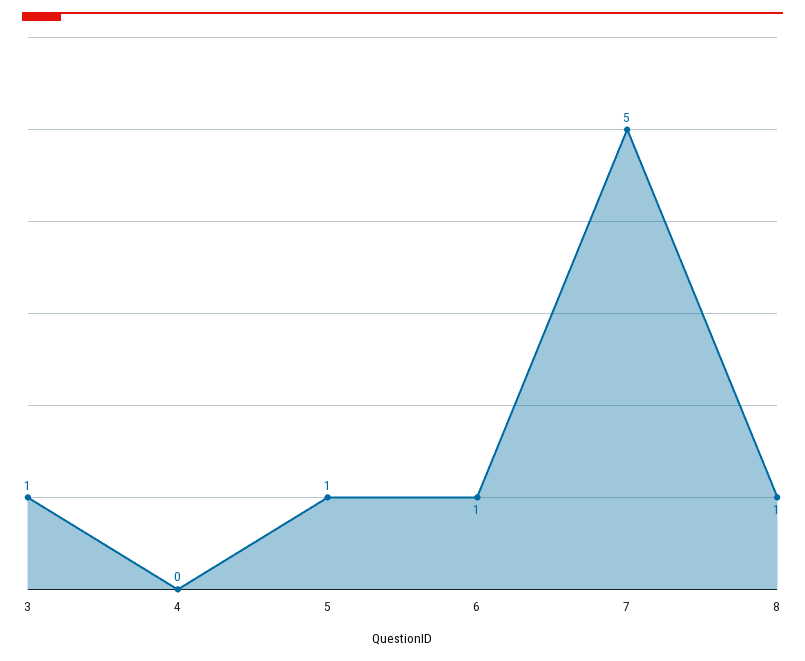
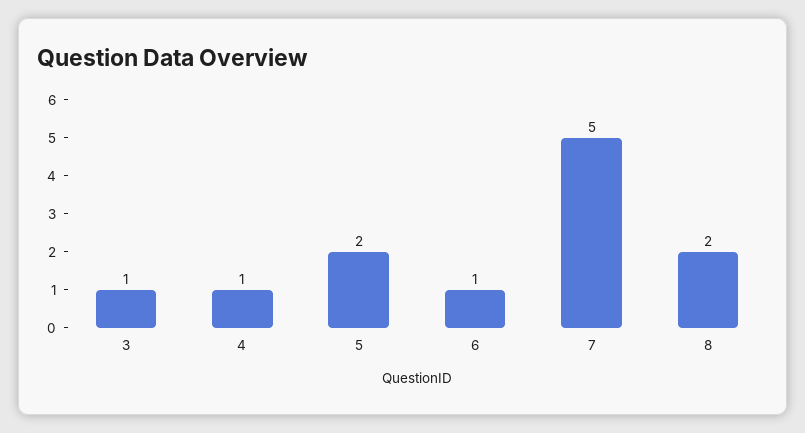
  {
    "3": 1,
-   "4": 0,
+   "4": 1,
-   "5": 1,
+   "5": 2,
    "6": 1,
    "7": 5,
-   "8": 1
+   "8": 2
  }

